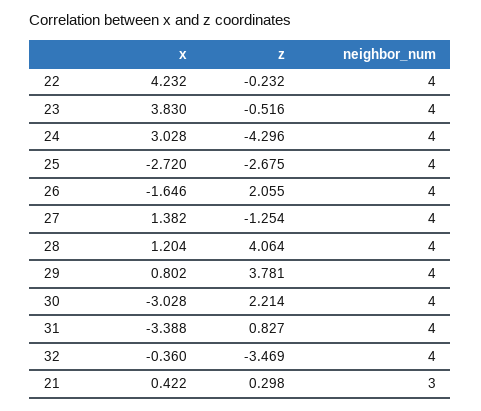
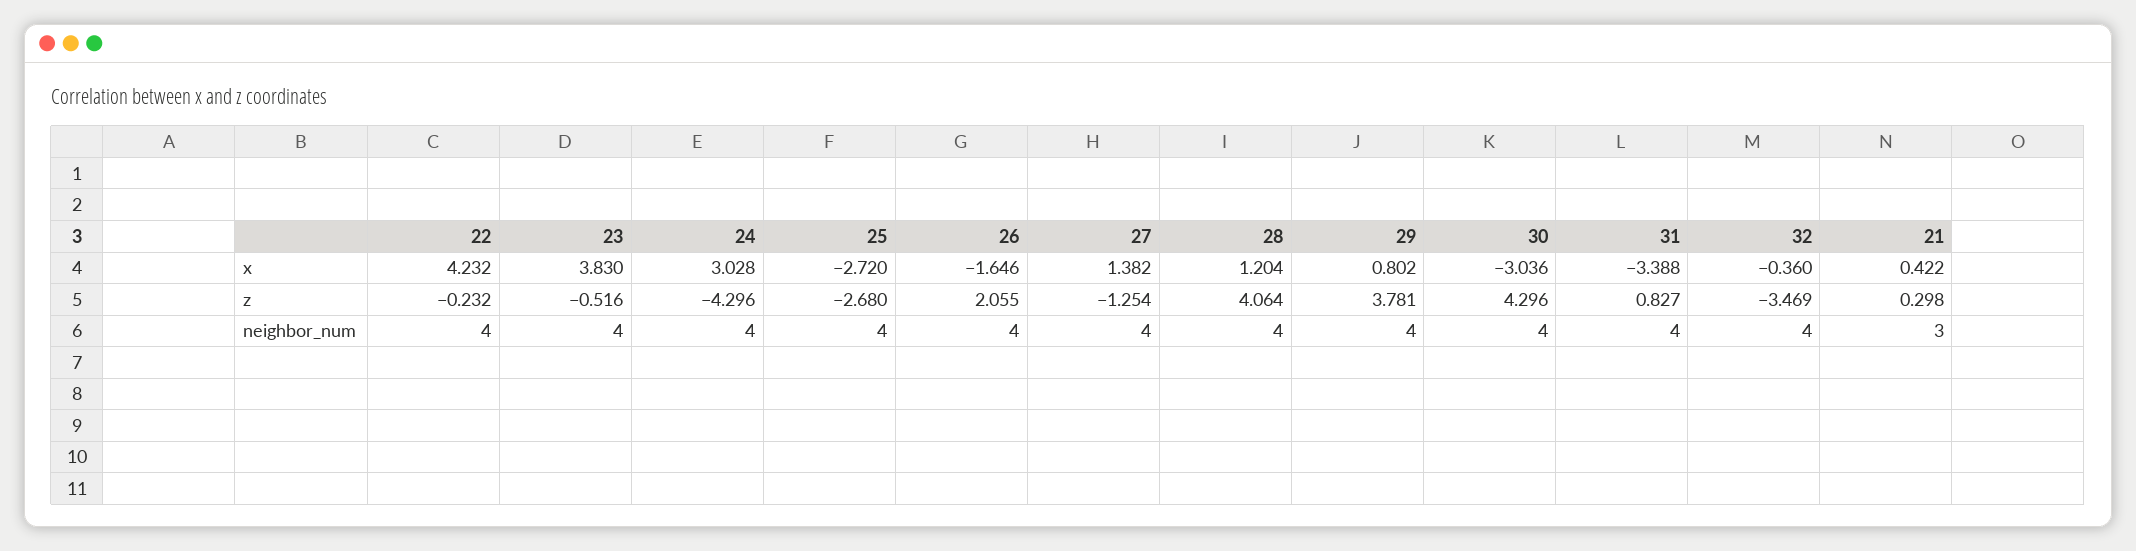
  {
    "x": {
      "22": 4.232,
      "23": 3.83,
      "24": 3.028,
      "25": -2.72,
      "26": -1.646,
      "27": 1.382,
      "28": 1.204,
      "29": 0.802,
-     "30": -3.028,
+     "30": -3.036,
      "31": -3.388,
      "32": -0.36,
      "21": 0.422
    },
    "z": {
      "22": -0.232,
      "23": -0.516,
      "24": -4.296,
-     "25": -2.675,
+     "25": -2.68,
      "26": 2.055,
      "27": -1.254,
      "28": 4.064,
      "29": 3.781,
-     "30": 2.214,
+     "30": 4.296,
      "31": 0.827,
      "32": -3.469,
      "21": 0.298
    },
    "neighbor_num": {
      "22": 4,
      "23": 4,
      "24": 4,
      "25": 4,
      "26": 4,
      "27": 4,
      "28": 4,
      "29": 4,
      "30": 4,
      "31": 4,
      "32": 4,
      "21": 3
    }
  }

